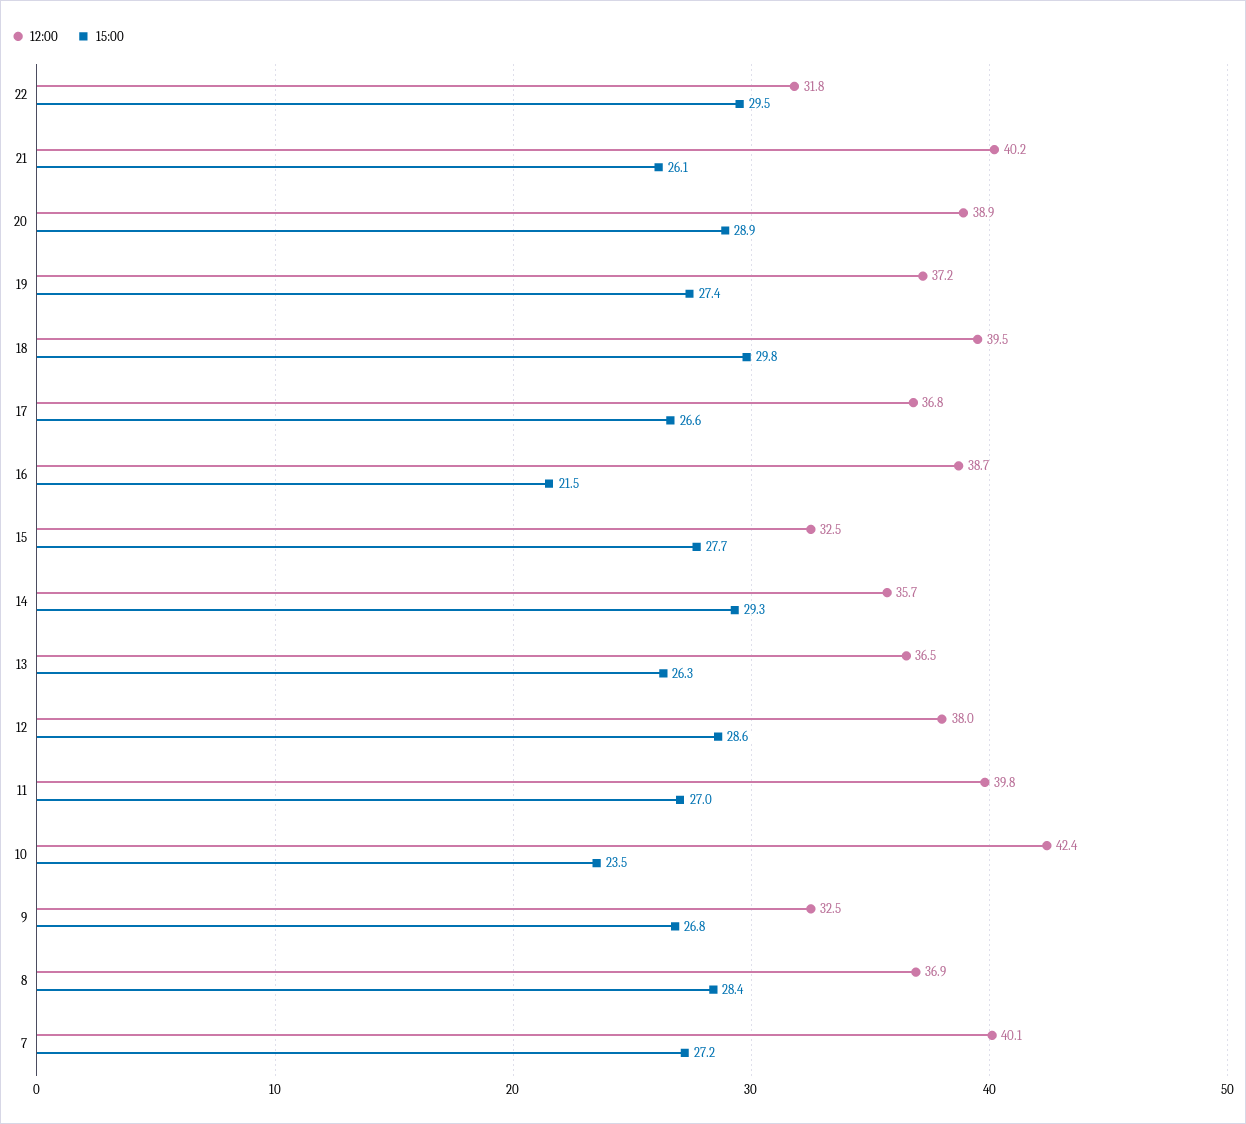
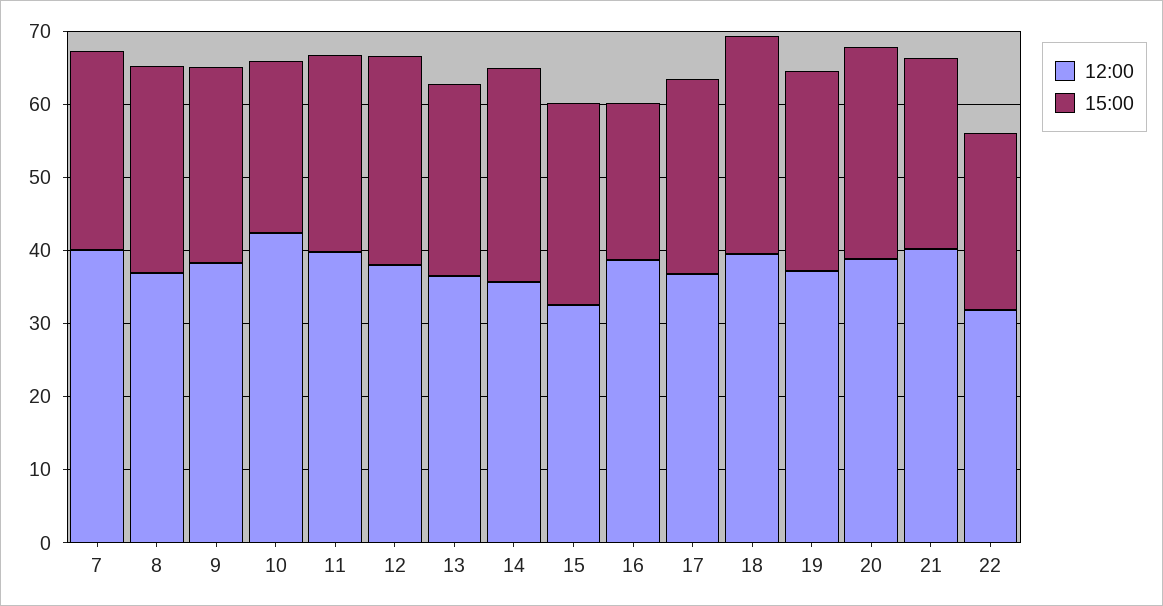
  {
    "12:00": {
      "22": 31.8,
      "21": 40.2,
      "20": 38.9,
      "19": 37.2,
      "18": 39.5,
      "17": 36.8,
      "16": 38.7,
      "15": 32.5,
      "14": 35.7,
      "13": 36.5,
      "12": 38,
      "11": 39.8,
      "10": 42.4,
-     "9": 32.5,
+     "9": 38,
      "8": 36.9,
      "7": 40.1
    },
    "15:00": {
-     "22": 29.5,
+     "22": 24,
      "21": 26.1,
      "20": 28.9,
      "19": 27.4,
      "18": 29.8,
      "17": 26.6,
      "16": 21.5,
      "15": 27.7,
      "14": 29.3,
      "13": 26.3,
      "12": 28.6,
      "11": 27,
      "10": 23.5,
      "9": 26.8,
      "8": 28.4,
      "7": 27.2
    }
  }

